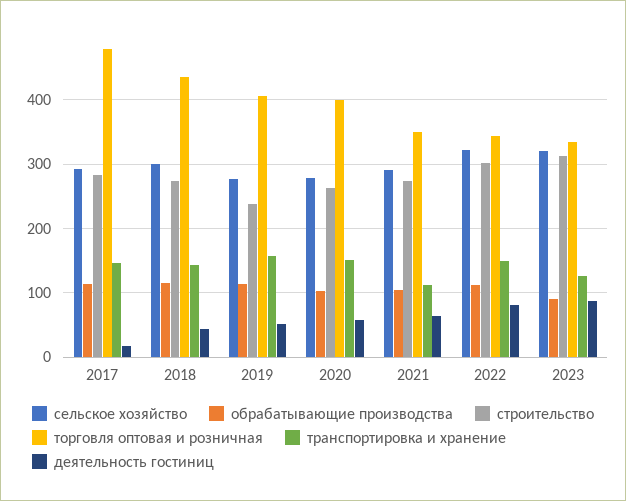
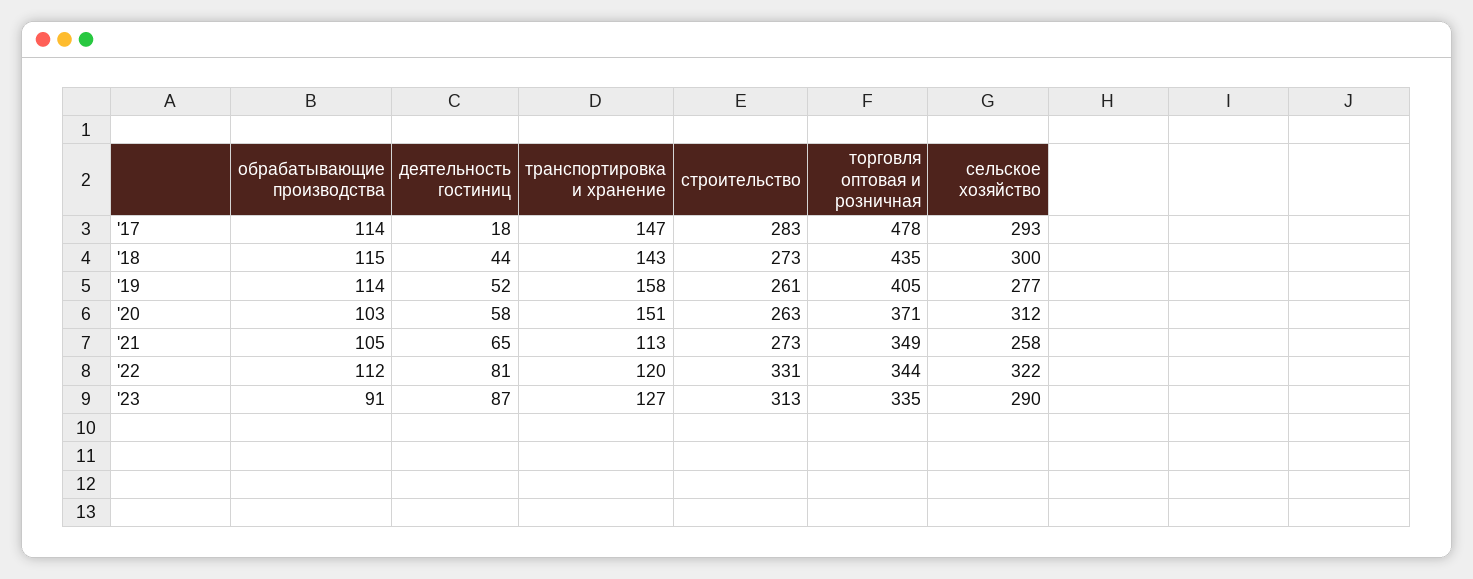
  {
    "сельское хозяйство": {
      "2017": 293,
      "2018": 300,
      "2019": 277,
-     "2020": 280,
+     "2020": 312,
-     "2021": 290,
+     "2021": 258,
      "2022": 322,
-     "2023": 320
+     "2023": 290
    },
    "обрабатывающие производства": {
      "2017": 114,
      "2018": 115,
      "2019": 114,
      "2020": 103,
      "2021": 105,
      "2022": 112,
      "2023": 91
    },
    "строительство": {
      "2017": 283,
      "2018": 273,
-     "2019": 240,
+     "2019": 261,
      "2020": 263,
      "2021": 273,
-     "2022": 300,
+     "2022": 331,
      "2023": 313
    },
    "торговля оптовая и розничная": {
      "2017": 478,
      "2018": 435,
      "2019": 405,
-     "2020": 400,
+     "2020": 371,
      "2021": 349,
      "2022": 344,
      "2023": 335
    },
    "транспортировка и хранение": {
      "2017": 147,
      "2018": 143,
      "2019": 158,
      "2020": 151,
      "2021": 113,
-     "2022": 150,
+     "2022": 120,
      "2023": 127
    },
    "деятельность гостиниц": {
      "2017": 18,
      "2018": 44,
      "2019": 52,
      "2020": 58,
      "2021": 65,
      "2022": 81,
      "2023": 87
    }
  }

